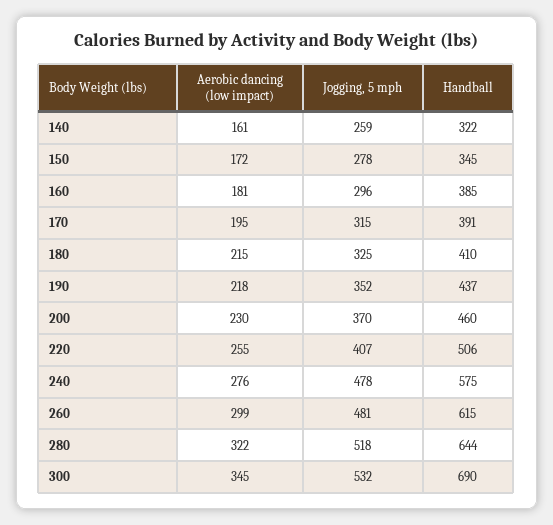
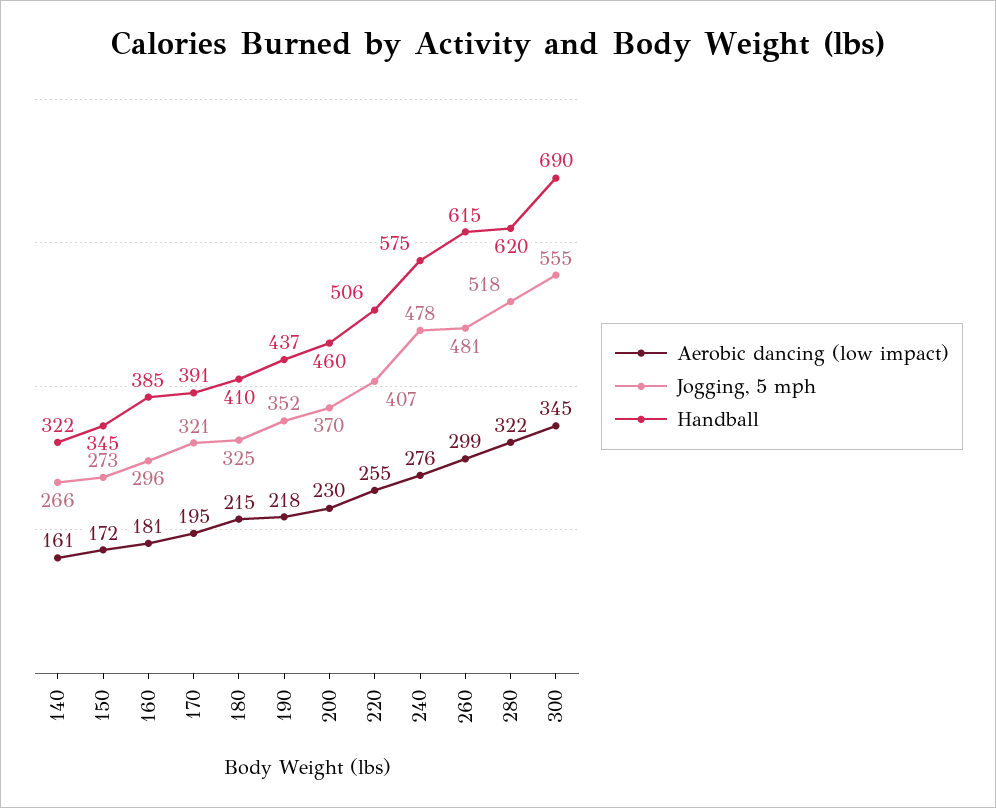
  {
    "Aerobic dancing (low impact)": {
      "140": 161,
      "150": 172,
      "160": 181,
      "170": 195,
      "180": 215,
      "190": 218,
      "200": 230,
      "220": 255,
      "240": 276,
      "260": 299,
      "280": 322,
      "300": 345
    },
    "Jogging, 5 mph": {
-     "140": 259,
+     "140": 266,
-     "150": 278,
+     "150": 273,
      "160": 296,
-     "170": 315,
+     "170": 321,
      "180": 325,
      "190": 352,
      "200": 370,
      "220": 407,
      "240": 478,
      "260": 481,
      "280": 518,
-     "300": 532
+     "300": 555
    },
    "Handball": {
      "140": 322,
      "150": 345,
      "160": 385,
      "170": 391,
      "180": 410,
      "190": 437,
      "200": 460,
      "220": 506,
      "240": 575,
      "260": 615,
-     "280": 644,
+     "280": 620,
      "300": 690
    }
  }

